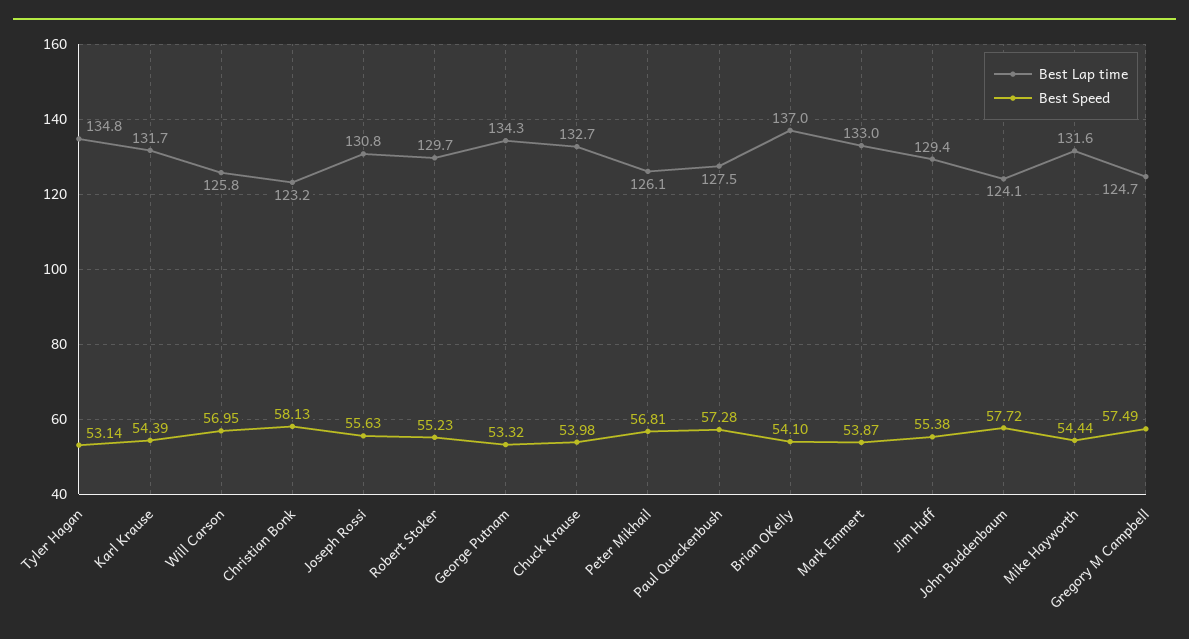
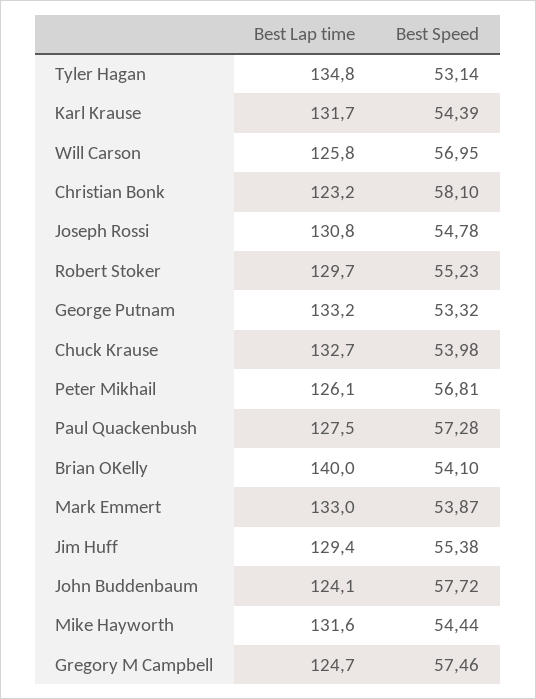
  {
    "Best Lap time": {
      "Tyler Hagan": 134.8,
      "Karl Krause": 131.7,
      "Will Carson": 125.8,
      "Christian Bonk": 123.2,
      "Joseph Rossi": 130.8,
      "Robert Stoker": 129.7,
-     "George Putnam": 134.3,
+     "George Putnam": 133.2,
      "Chuck Krause": 132.7,
      "Peter Mikhail": 126.1,
      "Paul Quackenbush": 127.5,
-     "Brian OKelly": 137,
+     "Brian OKelly": 140,
      "Mark Emmert": 133,
      "Jim Huff": 129.4,
      "John Buddenbaum": 124.1,
      "Mike Hayworth": 131.6,
      "Gregory M Campbell": 124.7
    },
    "Best Speed": {
      "Tyler Hagan": 53.14,
      "Karl Krause": 54.39,
      "Will Carson": 56.95,
-     "Christian Bonk": 58.13,
+     "Christian Bonk": 58.1,
-     "Joseph Rossi": 55.63,
+     "Joseph Rossi": 54.78,
      "Robert Stoker": 55.23,
      "George Putnam": 53.32,
      "Chuck Krause": 53.98,
      "Peter Mikhail": 56.81,
      "Paul Quackenbush": 57.28,
      "Brian OKelly": 54.1,
      "Mark Emmert": 53.87,
      "Jim Huff": 55.38,
      "John Buddenbaum": 57.72,
      "Mike Hayworth": 54.44,
-     "Gregory M Campbell": 57.49
+     "Gregory M Campbell": 57.46
    }
  }

